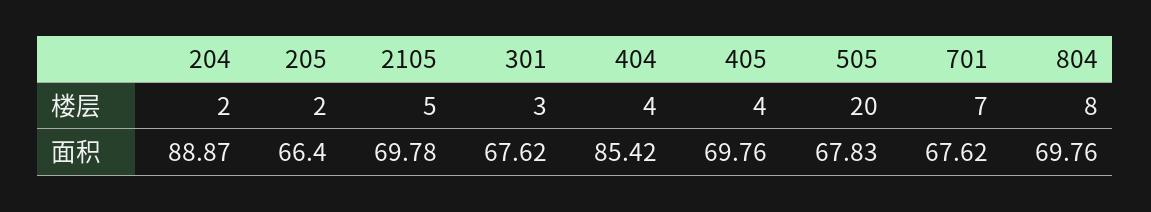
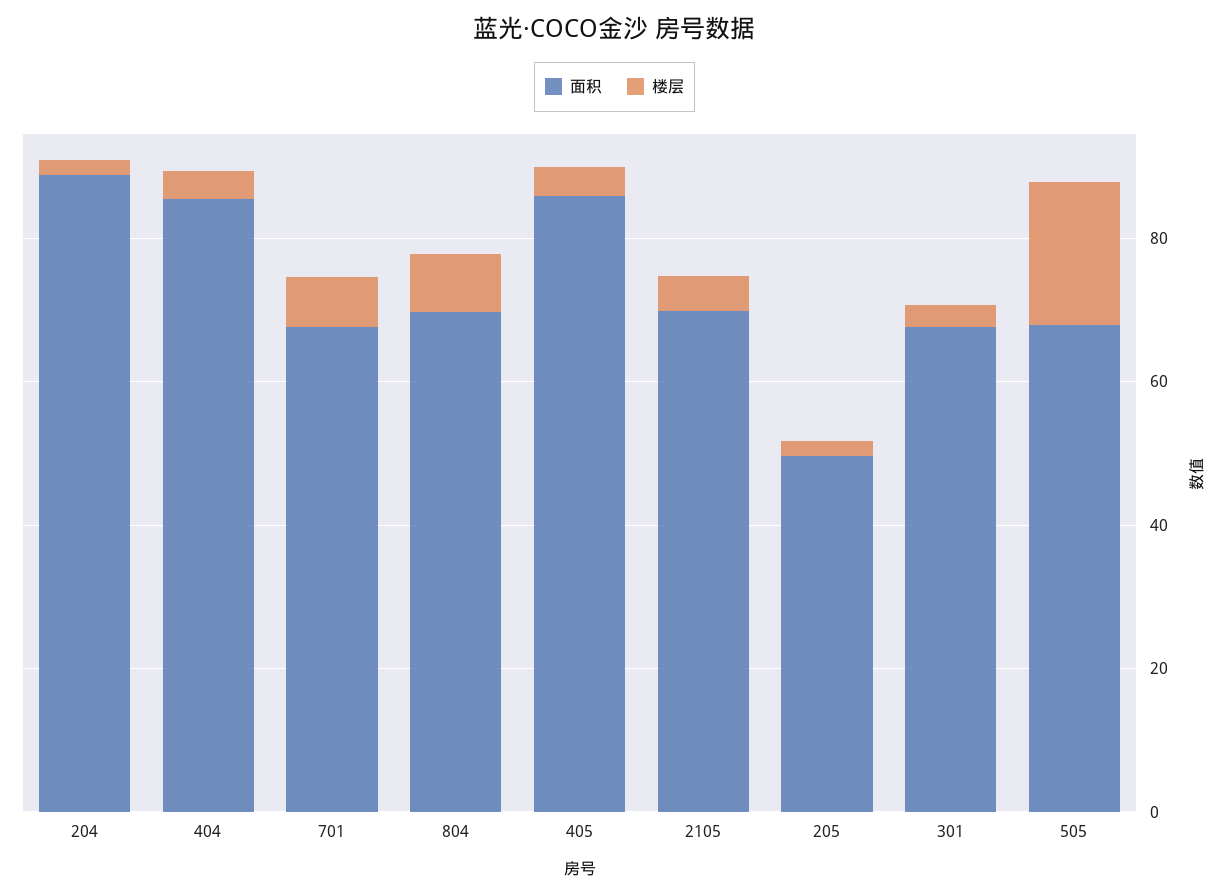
  {
    "楼层": {
      "204": 2,
      "205": 2,
      "2105": 5,
      "301": 3,
      "404": 4,
      "405": 4,
      "505": 20,
      "701": 7,
      "804": 8
    },
    "面积": {
      "204": 88.87,
-     "205": 66.4,
+     "205": 50,
      "2105": 69.78,
      "301": 67.62,
      "404": 85.42,
-     "405": 69.76,
+     "405": 85,
      "505": 67.83,
      "701": 67.62,
      "804": 69.76
    }
  }

